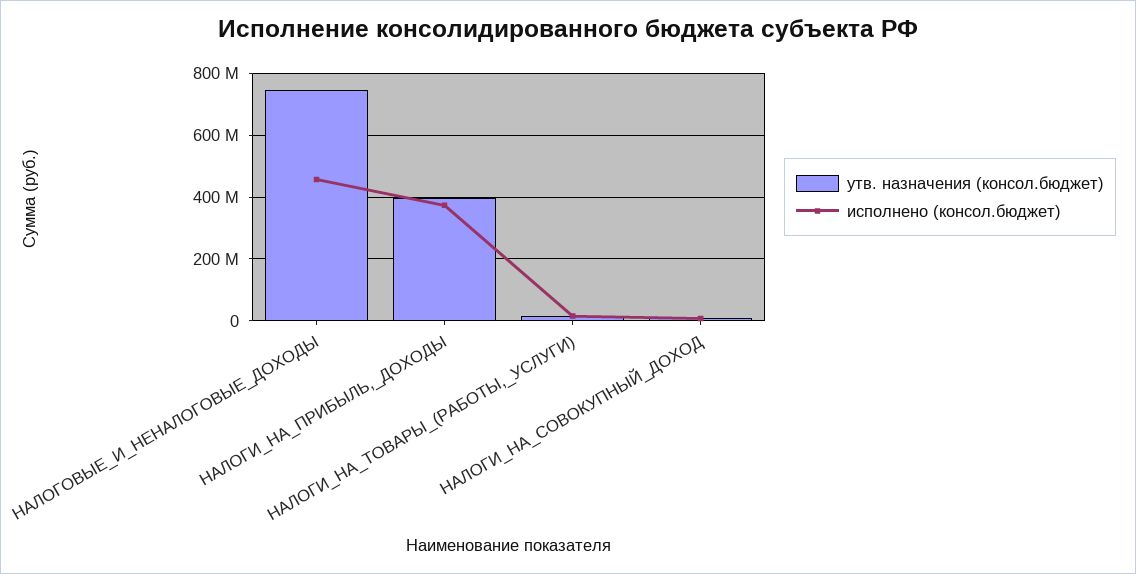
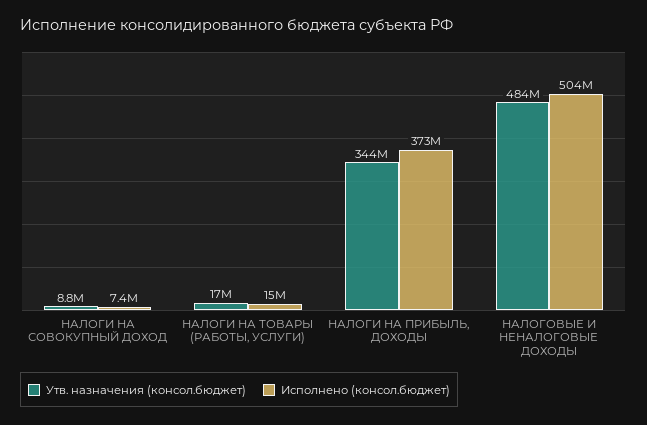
  {
    "утв. назначения (консол.бюджет)": {
-     "НАЛОГОВЫЕ_И_НЕНАЛОГОВЫЕ_ДОХОДЫ": 740000000,
+     "НАЛОГОВЫЕ_И_НЕНАЛОГОВЫЕ_ДОХОДЫ": 484000000,
-     "НАЛОГИ_НА_ПРИБЫЛЬ,_ДОХОДЫ": 400000000,
+     "НАЛОГИ_НА_ПРИБЫЛЬ,_ДОХОДЫ": 344000000,
      "НАЛОГИ_НА_ТОВАРЫ_(РАБОТЫ,_УСЛУГИ)": 17000000,
      "НАЛОГИ_НА_СОВОКУПНЫЙ_ДОХОД": 8800000
    },
    "исполнено (консол.бюджет)": {
-     "НАЛОГОВЫЕ_И_НЕНАЛОГОВЫЕ_ДОХОДЫ": 460000000,
+     "НАЛОГОВЫЕ_И_НЕНАЛОГОВЫЕ_ДОХОДЫ": 504000000,
      "НАЛОГИ_НА_ПРИБЫЛЬ,_ДОХОДЫ": 373000000,
      "НАЛОГИ_НА_ТОВАРЫ_(РАБОТЫ,_УСЛУГИ)": 15000000,
      "НАЛОГИ_НА_СОВОКУПНЫЙ_ДОХОД": 7400000
    }
  }

